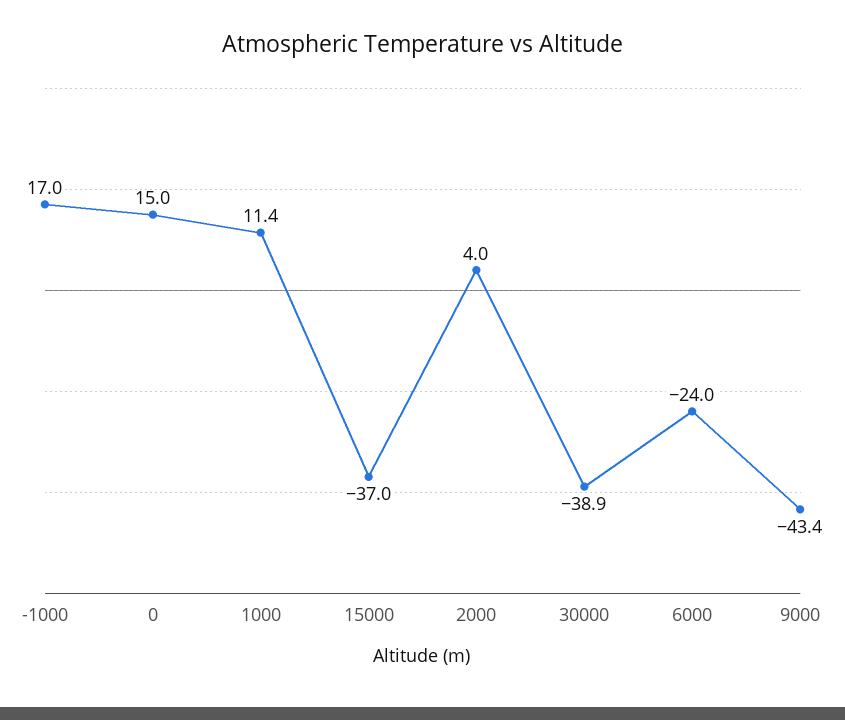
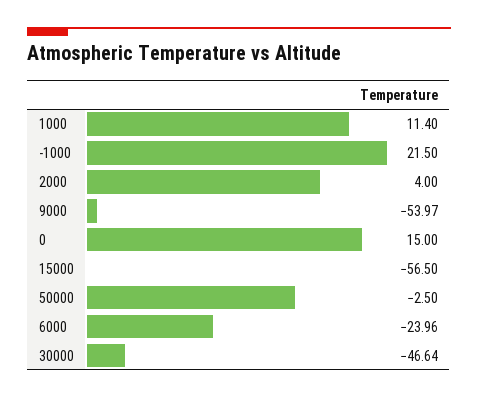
  {
-   "-1000": 17,
+   "-1000": 21.5,
    "0": 15,
    "1000": 11.4,
-   "15000": -37,
+   "15000": -56.5,
    "2000": 4,
-   "30000": -38.9,
+   "30000": -46.64,
    "6000": -23.96,
-   "9000": -43.4
+   "9000": -53.97,
+   "50000": -2.5
  }

